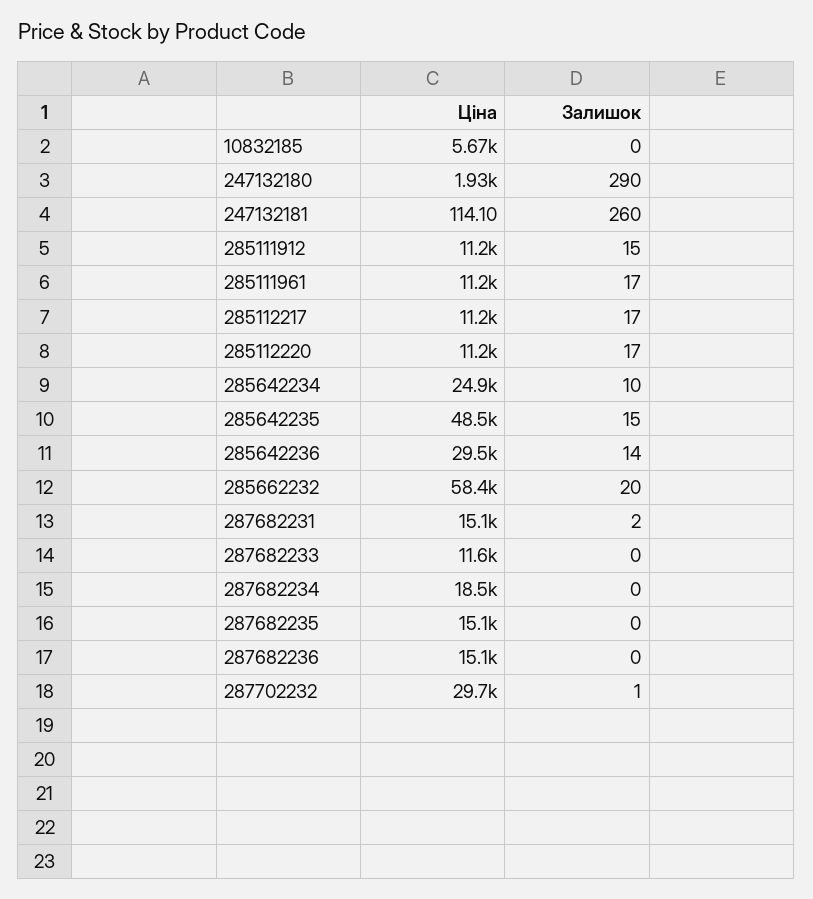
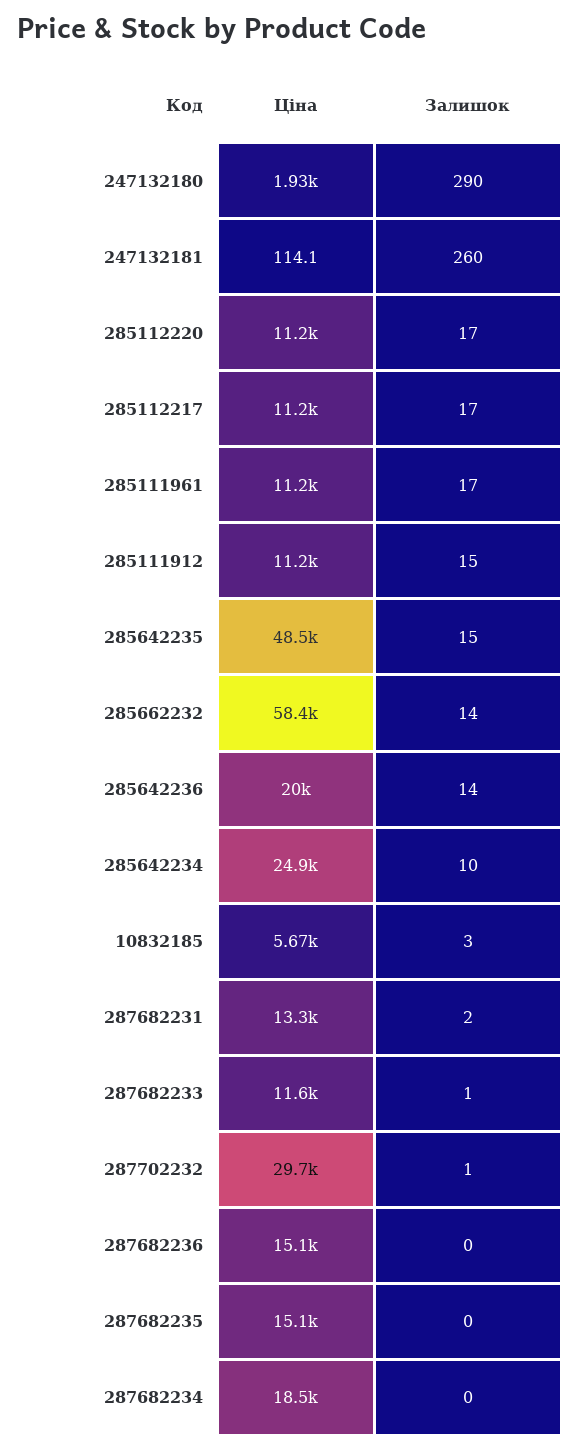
  {
    "Ціна": {
      "10832185": 5670,
      "247132180": 1930,
      "247132181": 114.1,
      "285111912": 11200,
      "285111961": 11200,
      "285112217": 11200,
      "285112220": 11200,
      "285642234": 24900,
      "285642235": 48500,
-     "285642236": 29500,
+     "285642236": 20000,
      "285662232": 58400,
-     "287682231": 15100,
+     "287682231": 13300,
      "287682233": 11600,
      "287682234": 18500,
      "287682235": 15100,
      "287682236": 15100,
      "287702232": 29700
    },
    "Залишок": {
-     "10832185": 0,
+     "10832185": 3,
      "247132180": 290,
      "247132181": 260,
      "285111912": 15,
      "285111961": 17,
      "285112217": 17,
      "285112220": 17,
      "285642234": 10,
      "285642235": 15,
      "285642236": 14,
-     "285662232": 20,
+     "285662232": 14,
      "287682231": 2,
-     "287682233": 0,
+     "287682233": 1,
      "287682234": 0,
      "287682235": 0,
      "287682236": 0,
      "287702232": 1
    }
  }

